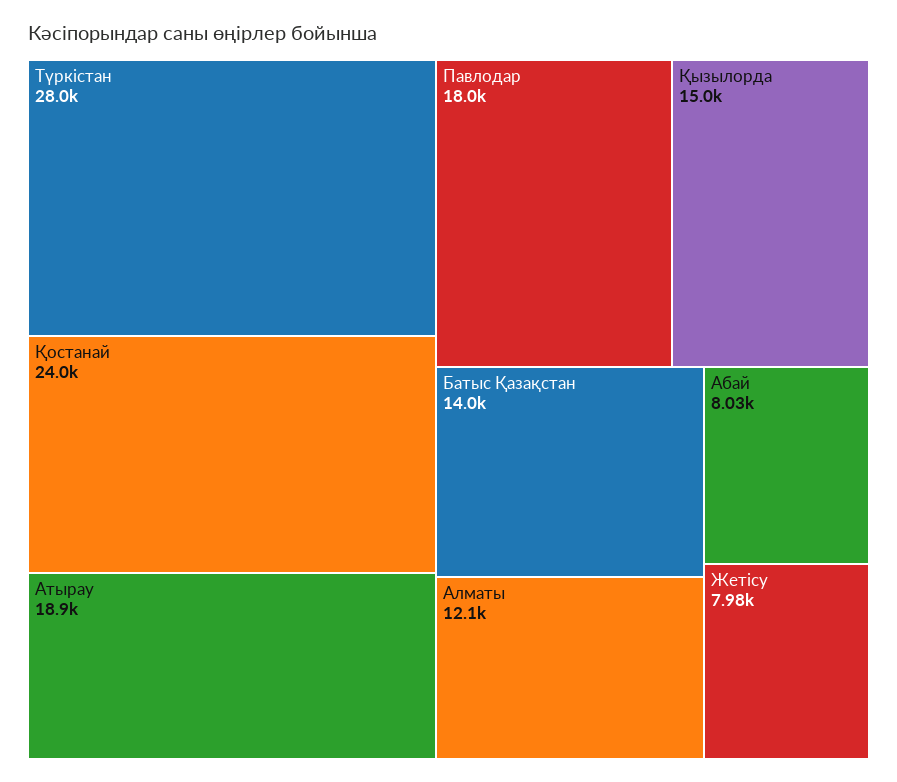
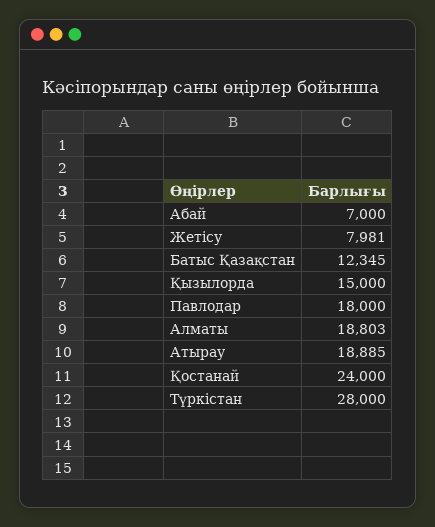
  {
    "Түркістан": 28000,
    "Қостанай": 24000,
    "Атырау": 18885,
    "Павлодар": 18000,
    "Қызылорда": 15000,
-   "Батыс Қазақстан": 14000,
+   "Батыс Қазақстан": 12345,
-   "Алматы": 12100,
+   "Алматы": 18803,
-   "Абай": 8030,
+   "Абай": 7000,
    "Жетісу": 7981
  }

